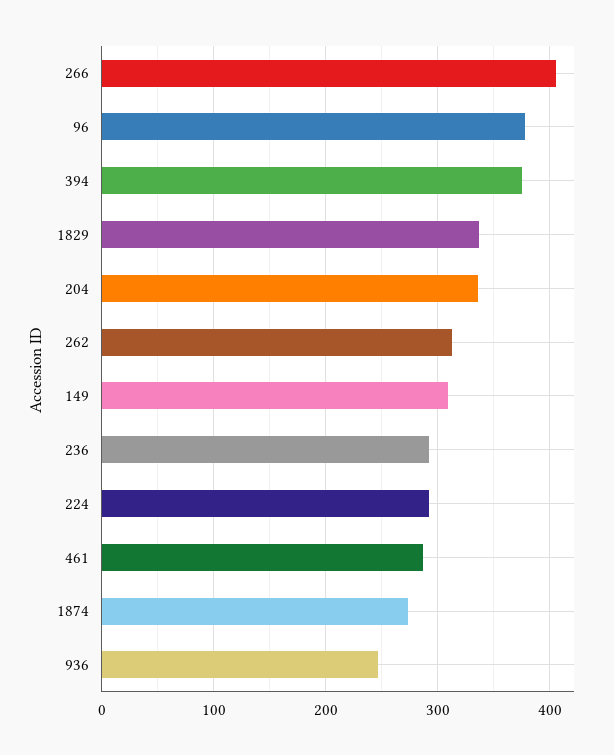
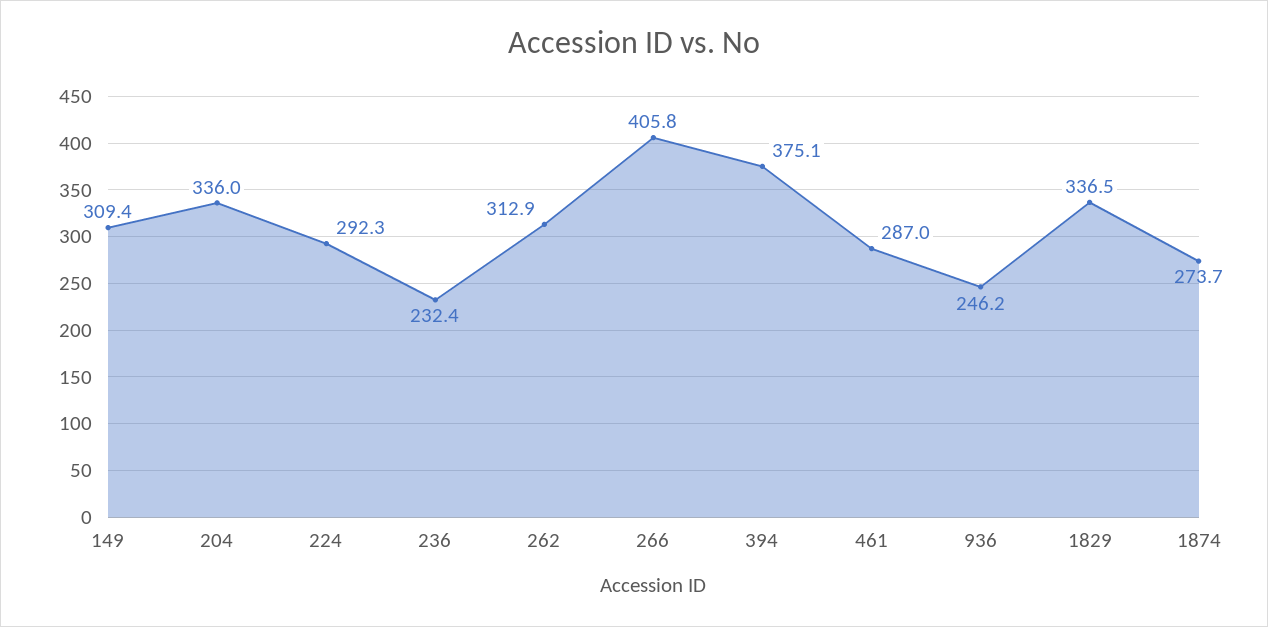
  {
    "266": 405.8,
-   "96": 380,
    "394": 375.1,
    "1829": 336.5,
    "204": 336,
    "262": 312.9,
    "149": 309.4,
-   "236": 290,
+   "236": 232.4,
    "224": 292.3,
    "461": 287,
    "1874": 273.7,
    "936": 246.2
  }

